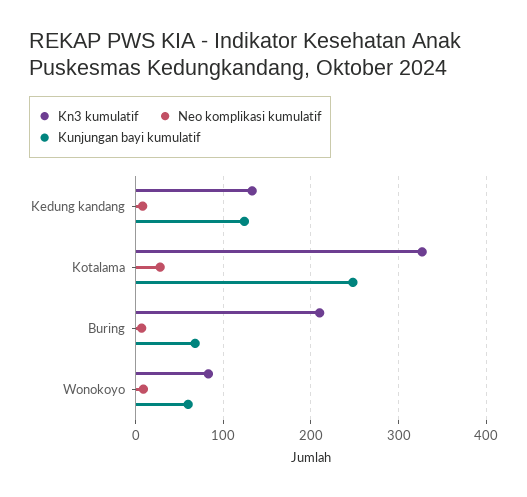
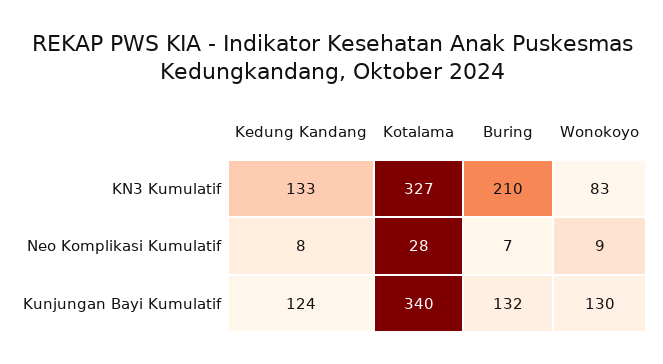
  {
    "Kn3 kumulatif": {
      "Kedung kandang": 133,
      "Kotalama": 327,
      "Buring": 210,
      "Wonokoyo": 83
    },
    "Neo komplikasi kumulatif": {
      "Kedung kandang": 8,
      "Kotalama": 28,
      "Buring": 7,
      "Wonokoyo": 9
    },
    "Kunjungan bayi kumulatif": {
      "Kedung kandang": 124,
-     "Kotalama": 250,
+     "Kotalama": 340,
-     "Buring": 70,
+     "Buring": 132,
-     "Wonokoyo": 60
+     "Wonokoyo": 130
    }
  }

